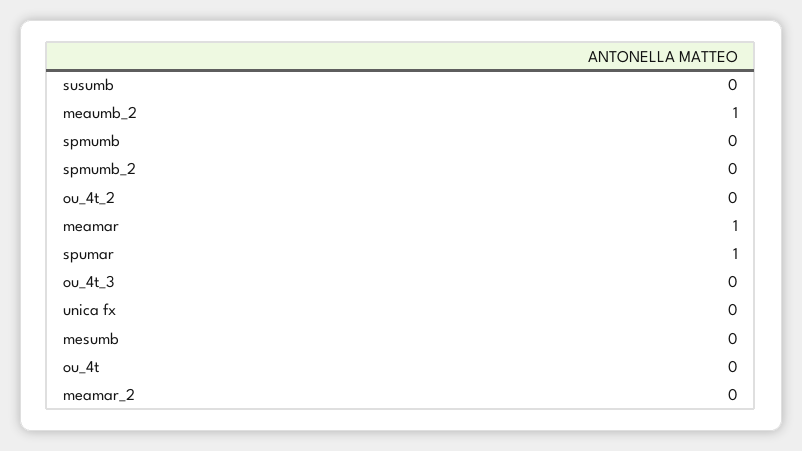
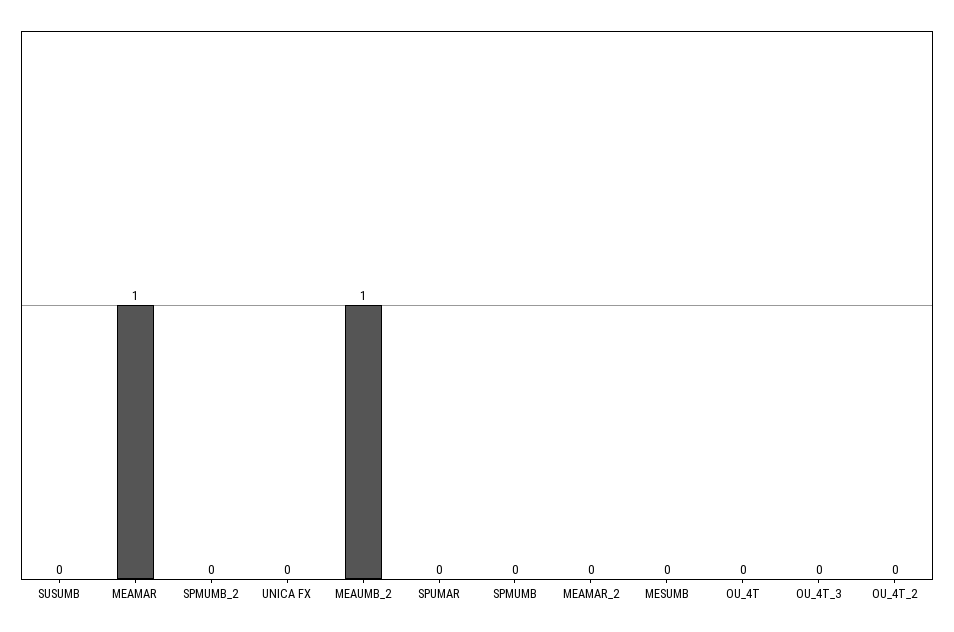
  {
    "susumb": 0,
    "meaumb_2": 1,
    "spmumb": 0,
    "spmumb_2": 0,
    "ou_4t_2": 0,
    "meamar": 1,
-   "spumar": 1,
+   "spumar": 0,
    "ou_4t_3": 0,
    "unica fx": 0,
    "mesumb": 0,
    "ou_4t": 0,
    "meamar_2": 0
  }

